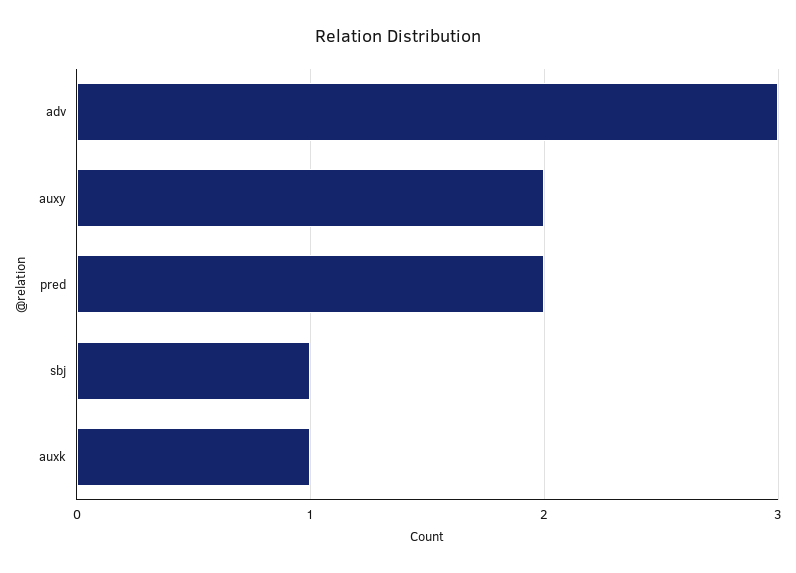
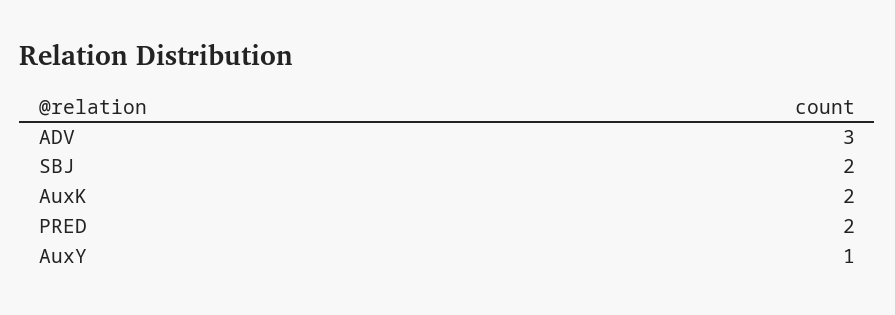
  {
    "adv": 3,
-   "auxy": 2,
+   "auxy": 1,
    "pred": 2,
-   "sbj": 1,
+   "sbj": 2,
-   "auxk": 1
+   "auxk": 2
  }

